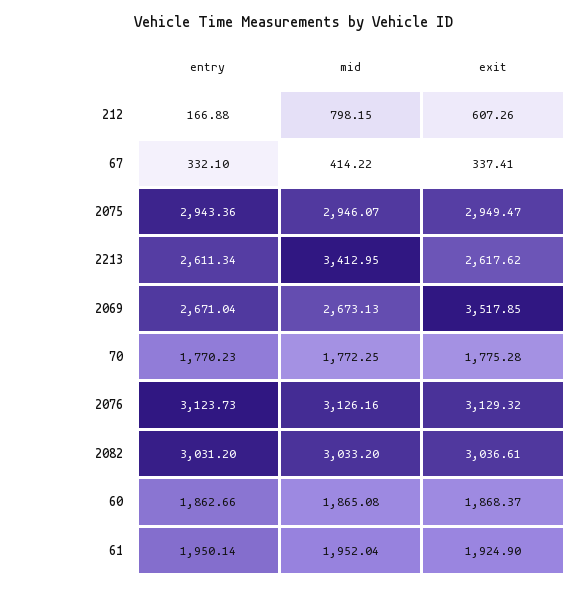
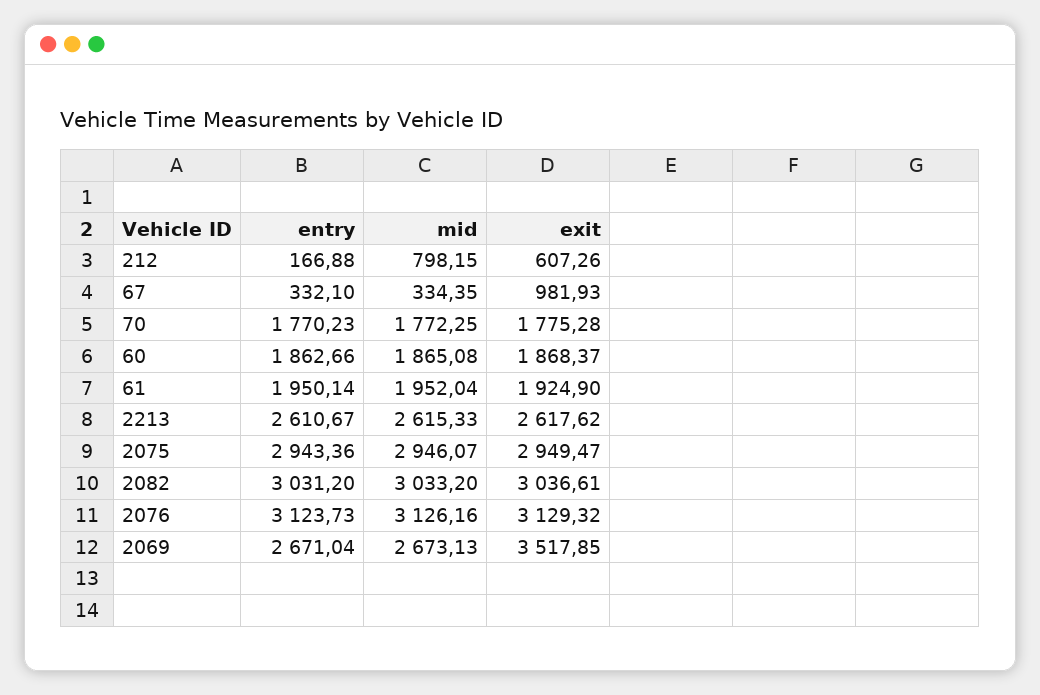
  {
    "entry": {
      "212": 166.88,
      "67": 332.1,
      "2075": 2943.36,
-     "2213": 2611.34,
+     "2213": 2610.67,
      "2069": 2671.04,
      "70": 1770.23,
      "2076": 3123.73,
      "2082": 3031.2,
      "60": 1862.66,
      "61": 1950.14
    },
    "mid": {
      "212": 798.15,
-     "67": 414.22,
+     "67": 334.35,
      "2075": 2946.07,
-     "2213": 3412.95,
+     "2213": 2615.33,
      "2069": 2673.13,
      "70": 1772.25,
      "2076": 3126.16,
      "2082": 3033.2,
      "60": 1865.08,
      "61": 1952.04
    },
    "exit": {
      "212": 607.26,
-     "67": 337.41,
+     "67": 981.93,
      "2075": 2949.47,
      "2213": 2617.62,
      "2069": 3517.85,
      "70": 1775.28,
      "2076": 3129.32,
      "2082": 3036.61,
      "60": 1868.37,
      "61": 1924.9
    }
  }

